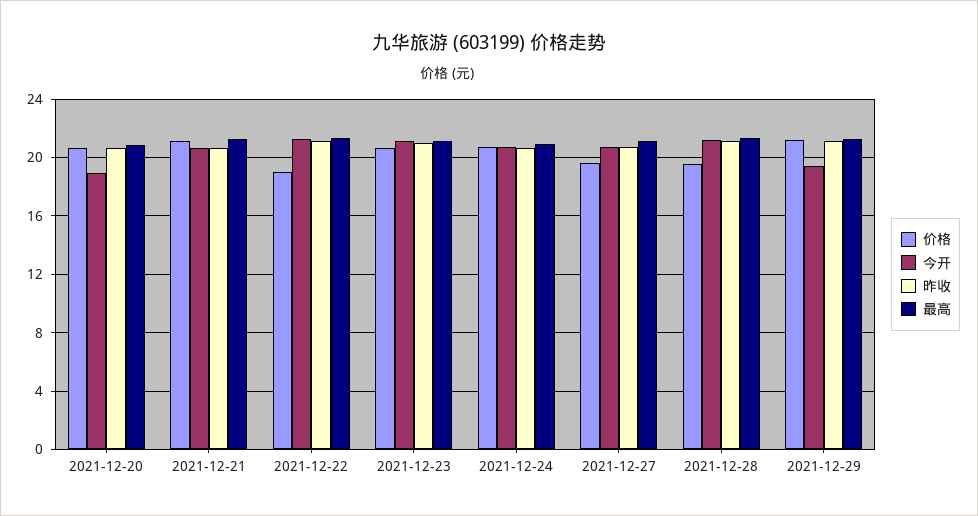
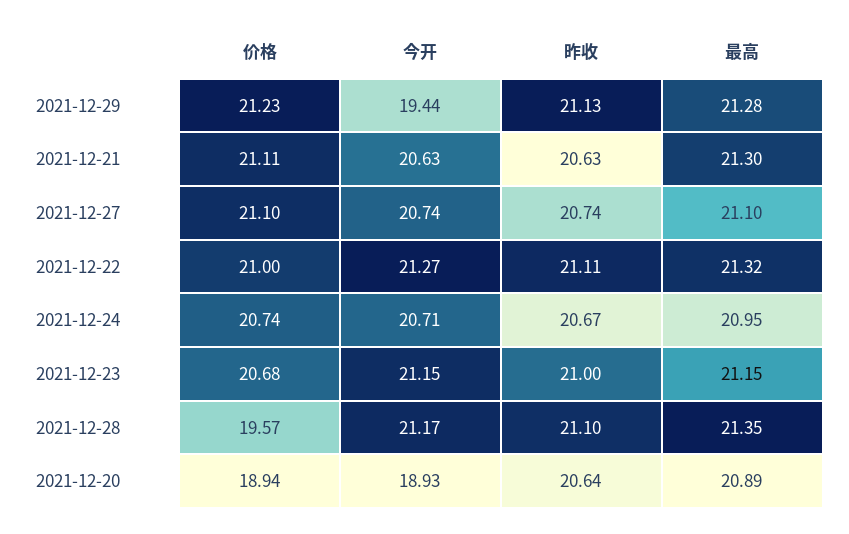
  {
    "价格": {
-     "2021-12-20": 20.5,
+     "2021-12-20": 18.94,
      "2021-12-21": 21.11,
-     "2021-12-22": 19,
+     "2021-12-22": 21,
      "2021-12-23": 20.68,
      "2021-12-24": 20.74,
-     "2021-12-27": 19.5,
+     "2021-12-27": 21.1,
      "2021-12-28": 19.57,
      "2021-12-29": 21.23
    },
    "今开": {
      "2021-12-20": 18.93,
      "2021-12-21": 20.63,
      "2021-12-22": 21.27,
      "2021-12-23": 21.15,
      "2021-12-24": 20.71,
      "2021-12-27": 20.74,
      "2021-12-28": 21.17,
      "2021-12-29": 19.44
    },
    "昨收": {
      "2021-12-20": 20.64,
      "2021-12-21": 20.63,
      "2021-12-22": 21.11,
      "2021-12-23": 21,
      "2021-12-24": 20.67,
      "2021-12-27": 20.74,
      "2021-12-28": 21.1,
      "2021-12-29": 21.13
    },
    "最高": {
      "2021-12-20": 20.89,
      "2021-12-21": 21.3,
      "2021-12-22": 21.32,
      "2021-12-23": 21.15,
      "2021-12-24": 20.95,
      "2021-12-27": 21.1,
      "2021-12-28": 21.35,
      "2021-12-29": 21.28
    }
  }

